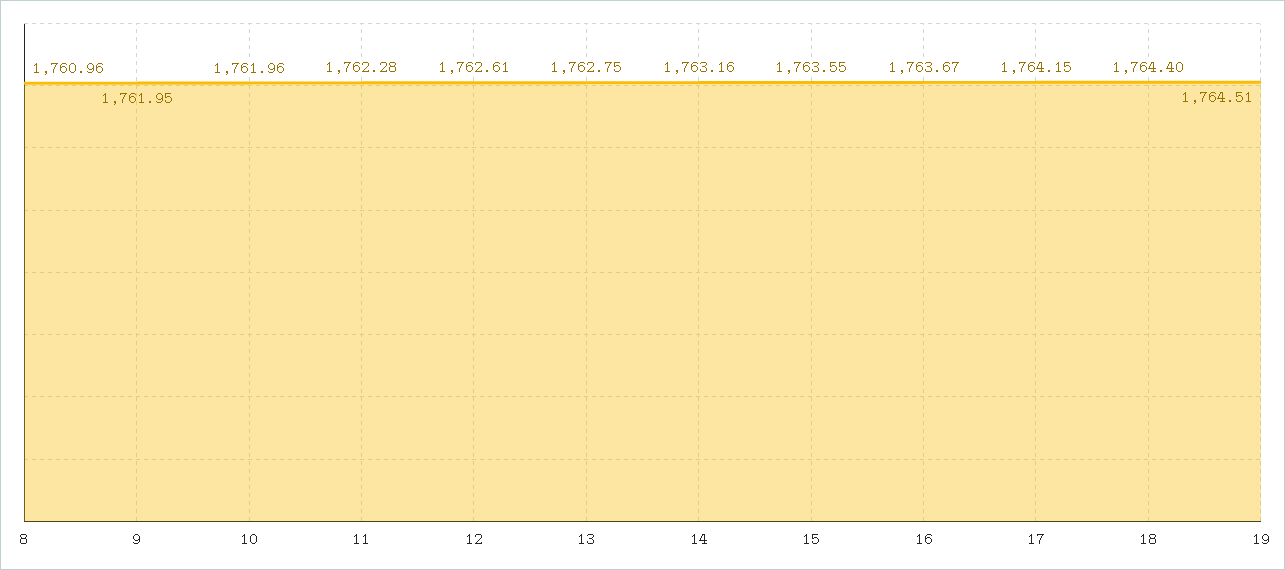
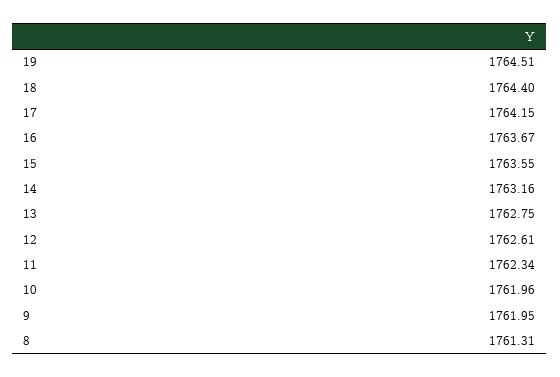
  {
-   "8": 1760.96,
+   "8": 1761.31,
    "9": 1761.95,
    "10": 1761.96,
-   "11": 1762.28,
+   "11": 1762.34,
    "12": 1762.61,
    "13": 1762.75,
    "14": 1763.16,
    "15": 1763.55,
    "16": 1763.67,
    "17": 1764.15,
    "18": 1764.4,
    "19": 1764.51
  }

